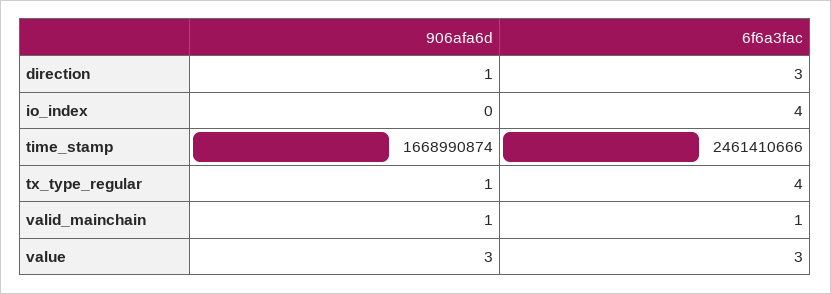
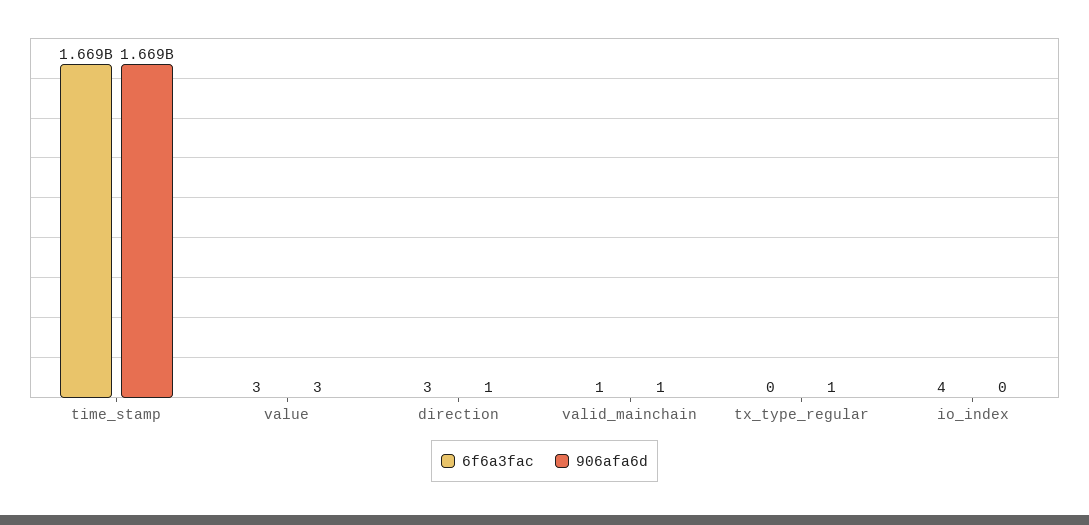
  {
    "906afa6d": {
      "direction": 1,
      "io_index": 0,
      "time_stamp": 1668990874,
      "tx_type_regular": 1,
      "valid_mainchain": 1,
      "value": 3
    },
    "6f6a3fac": {
      "direction": 3,
      "io_index": 4,
-     "time_stamp": 2461410666,
+     "time_stamp": 1669000000,
-     "tx_type_regular": 4,
+     "tx_type_regular": 0,
      "valid_mainchain": 1,
      "value": 3
    }
  }

